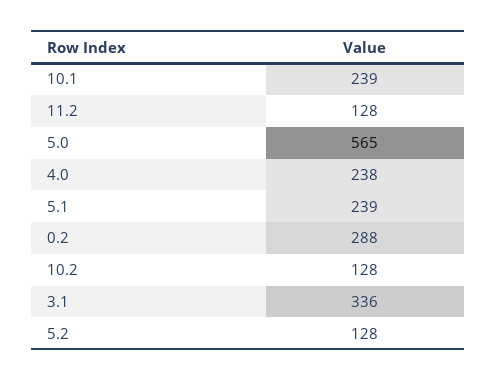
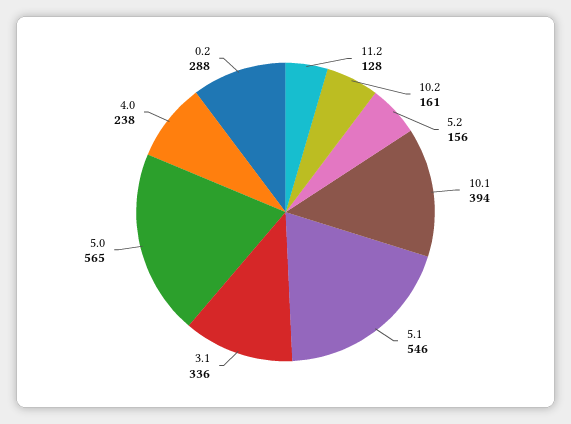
  {
-   "10.1": 239,
+   "10.1": 394,
    "11.2": 128,
    "5.0": 565,
    "4.0": 238,
-   "5.1": 239,
+   "5.1": 546,
    "0.2": 288,
-   "10.2": 128,
+   "10.2": 161,
    "3.1": 336,
-   "5.2": 128
+   "5.2": 156
  }

